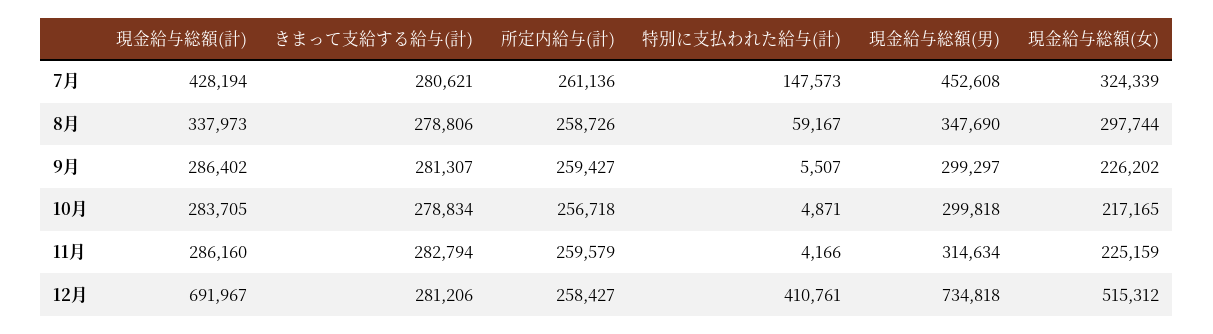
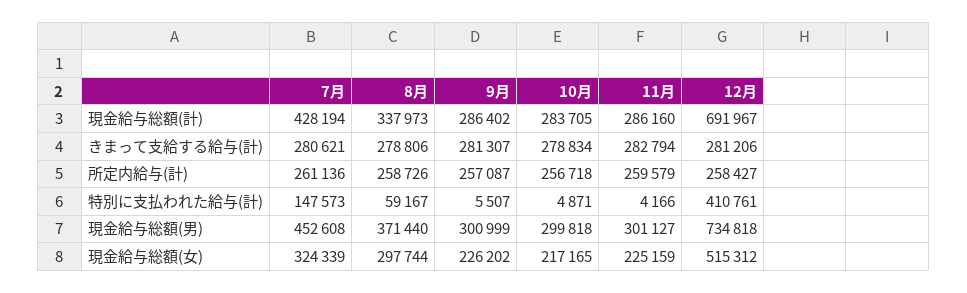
  {
    "現金給与総額(計)": {
      "7月": 428194,
      "8月": 337973,
      "9月": 286402,
      "10月": 283705,
      "11月": 286160,
      "12月": 691967
    },
    "きまって支給する給与(計)": {
      "7月": 280621,
      "8月": 278806,
      "9月": 281307,
      "10月": 278834,
      "11月": 282794,
      "12月": 281206
    },
    "所定内給与(計)": {
      "7月": 261136,
      "8月": 258726,
-     "9月": 259427,
+     "9月": 257087,
      "10月": 256718,
      "11月": 259579,
      "12月": 258427
    },
    "特別に支払われた給与(計)": {
      "7月": 147573,
      "8月": 59167,
      "9月": 5507,
      "10月": 4871,
      "11月": 4166,
      "12月": 410761
    },
    "現金給与総額(男)": {
      "7月": 452608,
-     "8月": 347690,
+     "8月": 371440,
-     "9月": 299297,
+     "9月": 300999,
      "10月": 299818,
-     "11月": 314634,
+     "11月": 301127,
      "12月": 734818
    },
    "現金給与総額(女)": {
      "7月": 324339,
      "8月": 297744,
      "9月": 226202,
      "10月": 217165,
      "11月": 225159,
      "12月": 515312
    }
  }

